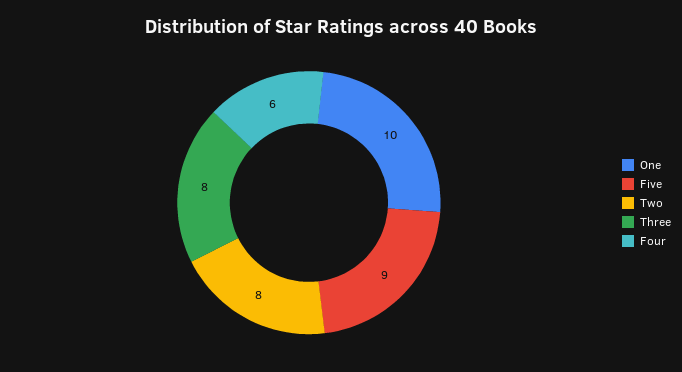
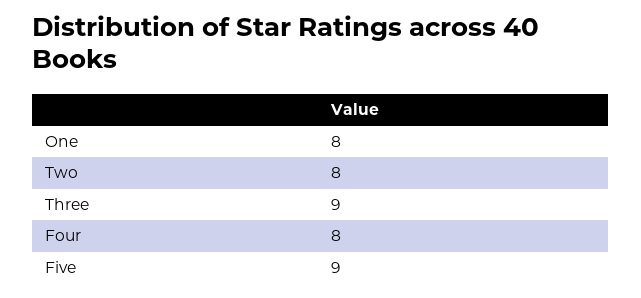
  {
-   "One": 10,
+   "One": 8,
    "Five": 9,
    "Two": 8,
-   "Three": 8,
+   "Three": 9,
-   "Four": 6
+   "Four": 8
  }

